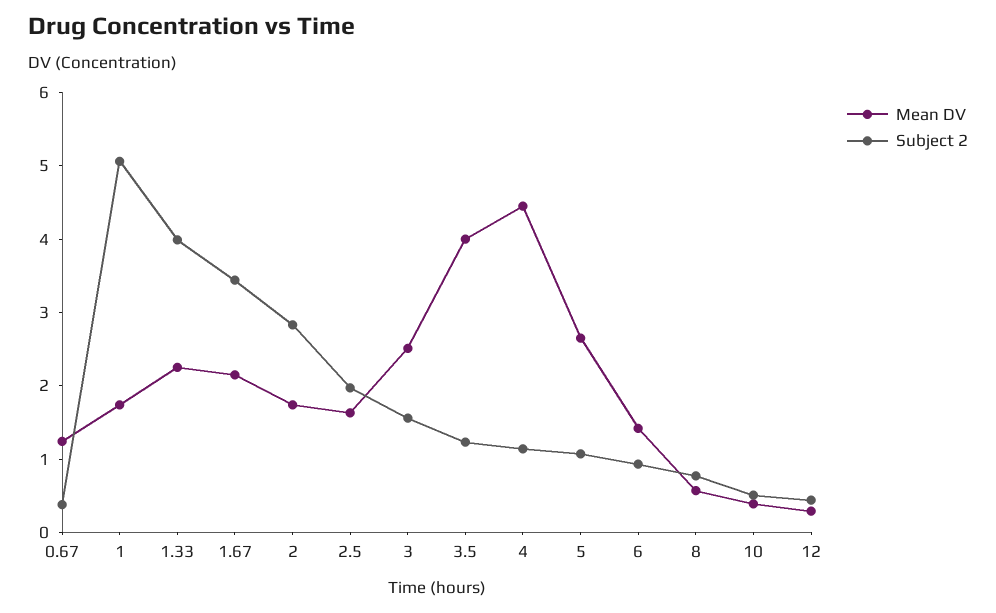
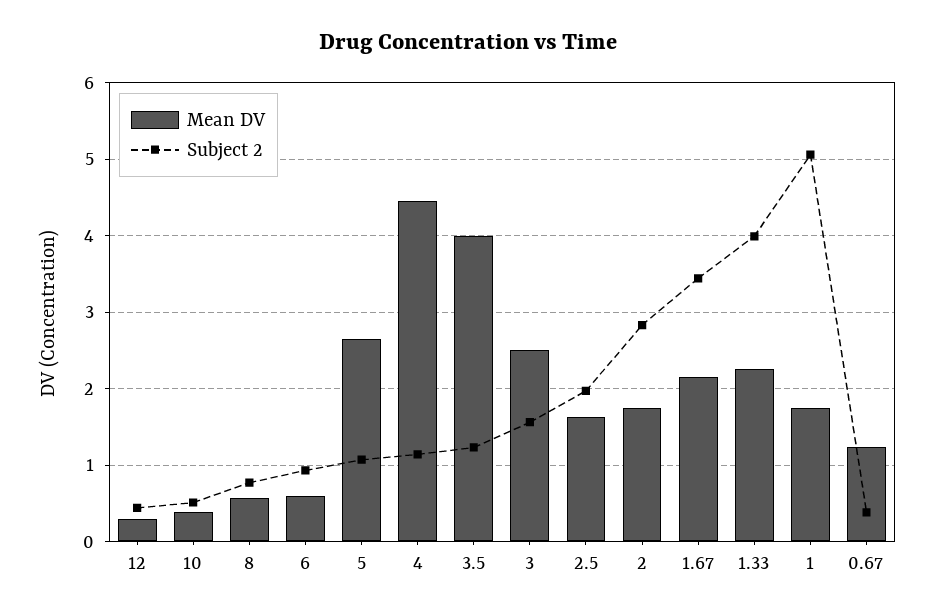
  {
    "Mean DV": {
      "0.67": 1.2,
      "1": 1.7,
      "1.33": 2.3,
      "1.67": 2.2,
      "2": 1.7,
      "2.5": 1.6,
      "3": 2.5,
      "3.5": 4,
      "4": 4.5,
      "5": 2.7,
-     "6": 1.4,
+     "6": 0.6,
      "8": 0.6,
      "10": 0.4,
      "12": 0.3
    },
    "Subject 2": {
      "0.67": 0.4,
      "1": 5.1,
      "1.33": 4,
      "1.67": 3.4,
      "2": 2.8,
      "2.5": 2,
      "3": 1.6,
      "3.5": 1.2,
      "4": 1.1,
      "5": 1.1,
      "6": 0.9,
      "8": 0.8,
      "10": 0.5,
      "12": 0.4
    }
  }

